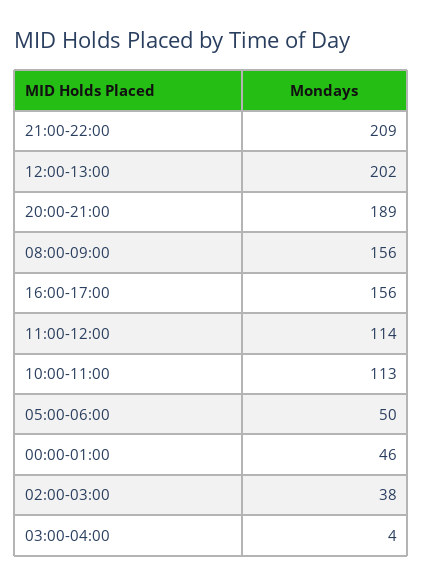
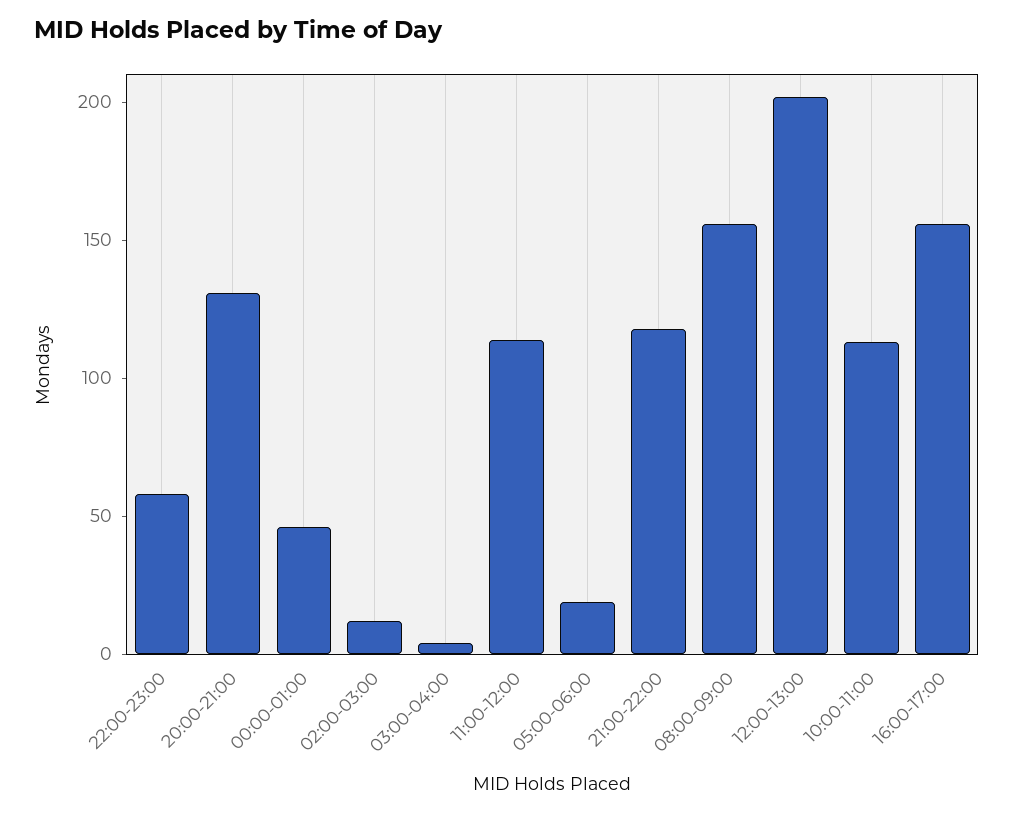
  {
-   "21:00-22:00": 209,
+   "21:00-22:00": 120,
    "12:00-13:00": 202,
-   "20:00-21:00": 189,
+   "20:00-21:00": 130,
    "08:00-09:00": 156,
    "16:00-17:00": 156,
    "11:00-12:00": 114,
    "10:00-11:00": 113,
-   "05:00-06:00": 50,
+   "05:00-06:00": 20,
    "00:00-01:00": 46,
-   "02:00-03:00": 38,
+   "02:00-03:00": 10,
-   "03:00-04:00": 4
+   "03:00-04:00": 4,
+   "22:00-23:00": 60
  }

